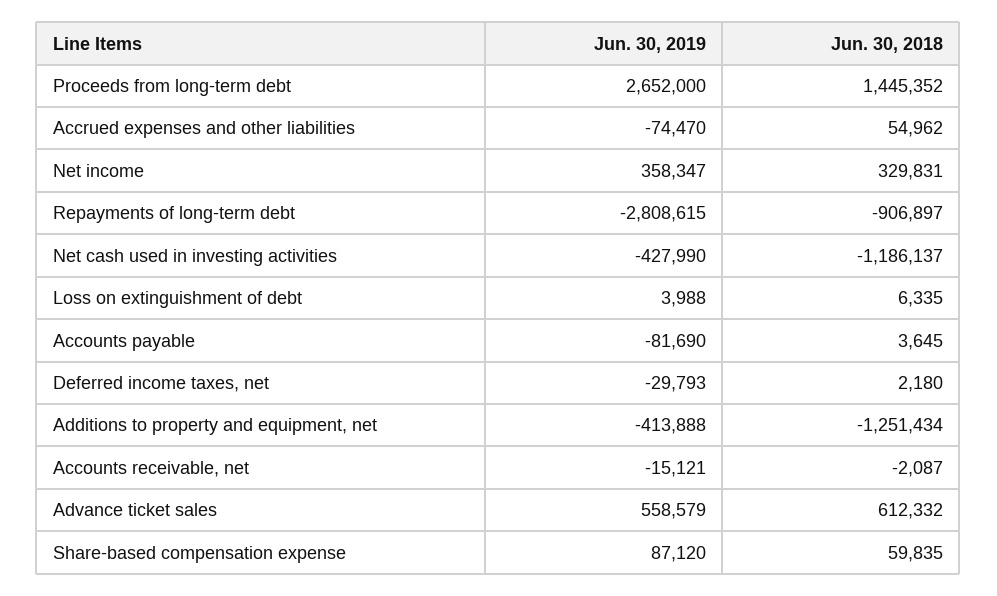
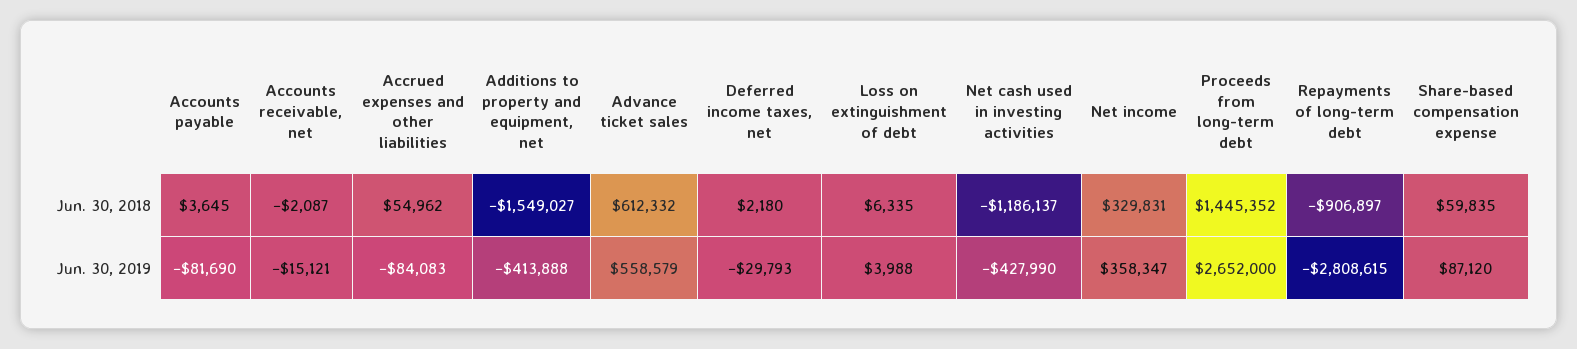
  {
    "Jun. 30, 2019": {
      "Proceeds from long-term debt": 2652000,
-     "Accrued expenses and other liabilities": -74470,
+     "Accrued expenses and other liabilities": -84083,
      "Net income": 358347,
      "Repayments of long-term debt": -2808615,
      "Net cash used in investing activities": -427990,
      "Loss on extinguishment of debt": 3988,
      "Accounts payable": -81690,
      "Deferred income taxes, net": -29793,
      "Additions to property and equipment, net": -413888,
      "Accounts receivable, net": -15121,
      "Advance ticket sales": 558579,
      "Share-based compensation expense": 87120
    },
    "Jun. 30, 2018": {
      "Proceeds from long-term debt": 1445352,
      "Accrued expenses and other liabilities": 54962,
      "Net income": 329831,
      "Repayments of long-term debt": -906897,
      "Net cash used in investing activities": -1186137,
      "Loss on extinguishment of debt": 6335,
      "Accounts payable": 3645,
      "Deferred income taxes, net": 2180,
-     "Additions to property and equipment, net": -1251434,
+     "Additions to property and equipment, net": -1549027,
      "Accounts receivable, net": -2087,
      "Advance ticket sales": 612332,
      "Share-based compensation expense": 59835
    }
  }

